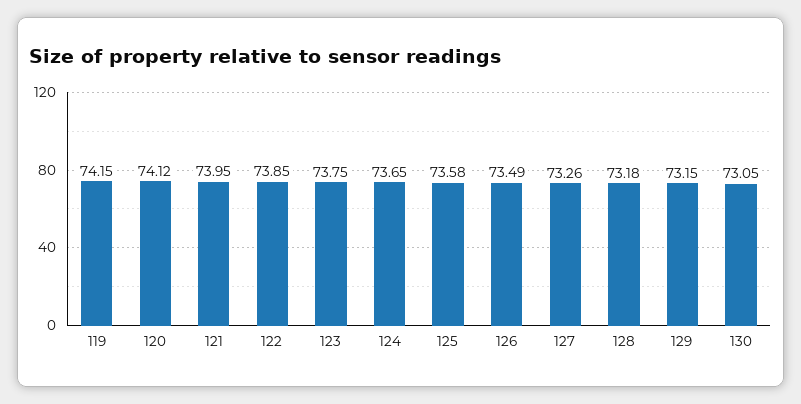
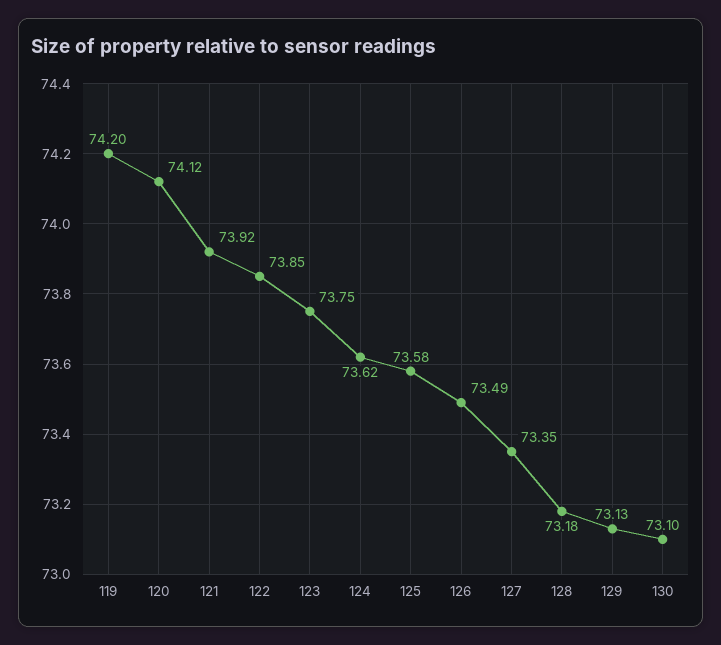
  {
-   "119": 74.15,
+   "119": 74.2,
    "120": 74.12,
-   "121": 73.95,
+   "121": 73.92,
    "122": 73.85,
    "123": 73.75,
-   "124": 73.65,
+   "124": 73.62,
    "125": 73.58,
    "126": 73.49,
-   "127": 73.26,
+   "127": 73.35,
    "128": 73.18,
-   "129": 73.15,
+   "129": 73.13,
-   "130": 73.05
+   "130": 73.1
  }

